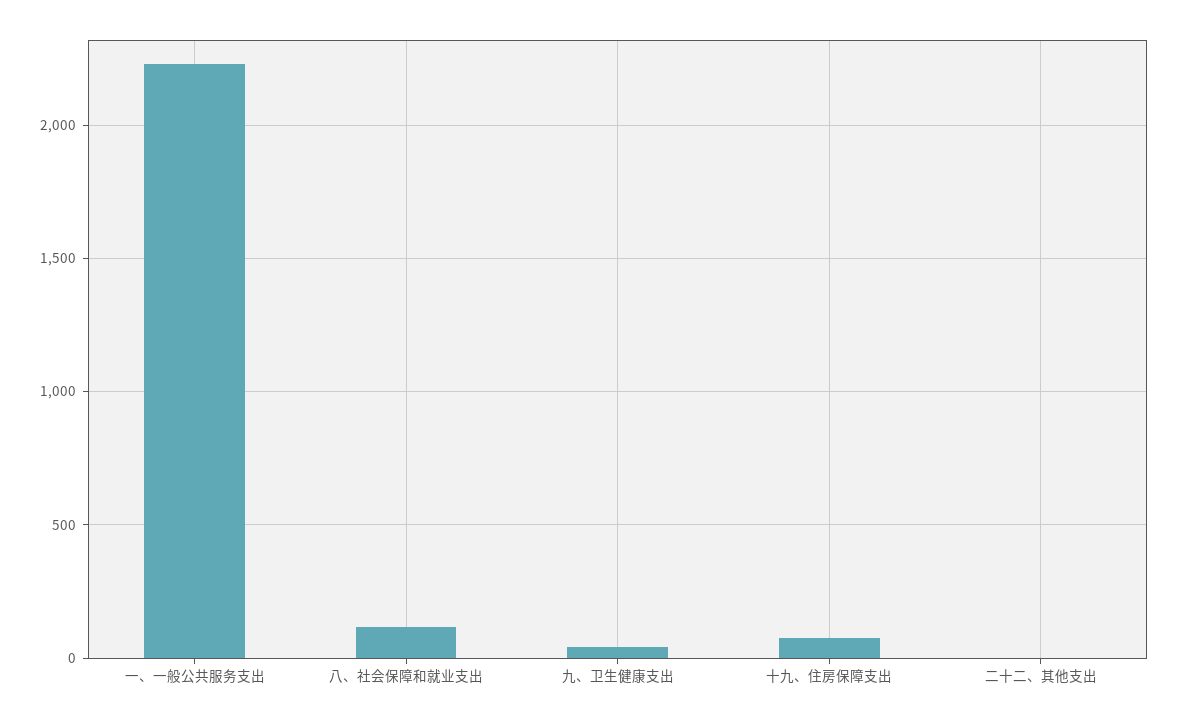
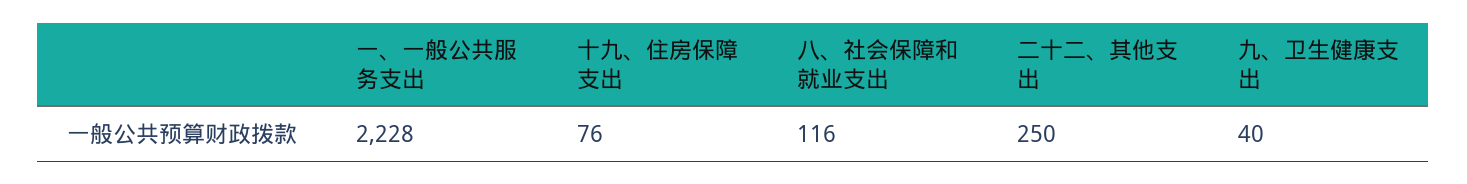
  {
    "一、一般公共服务支出": 2228,
    "八、社会保障和就业支出": 116,
    "九、卫生健康支出": 40,
    "十九、住房保障支出": 76,
-   "二十二、其他支出": 0
+   "二十二、其他支出": 250
  }

